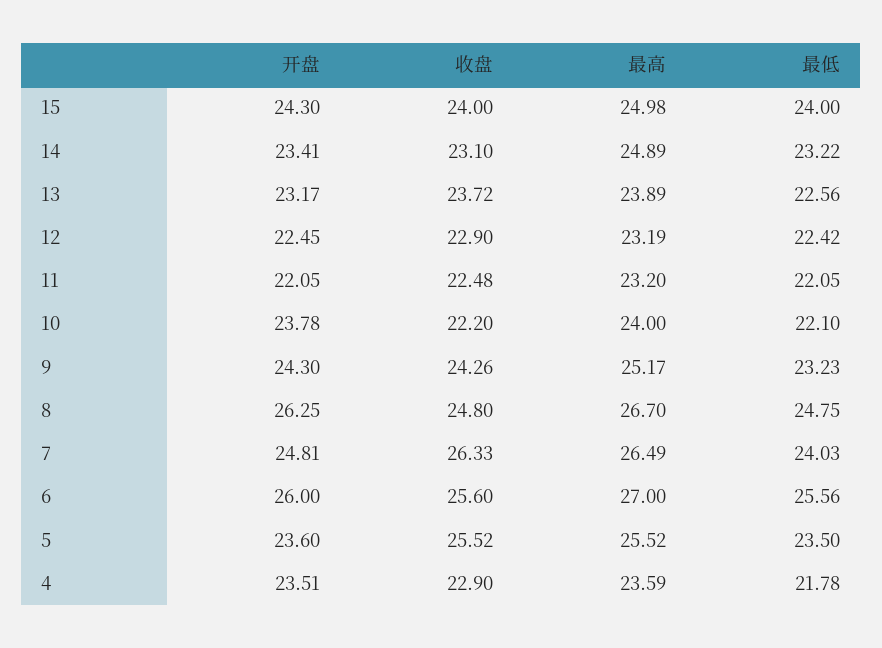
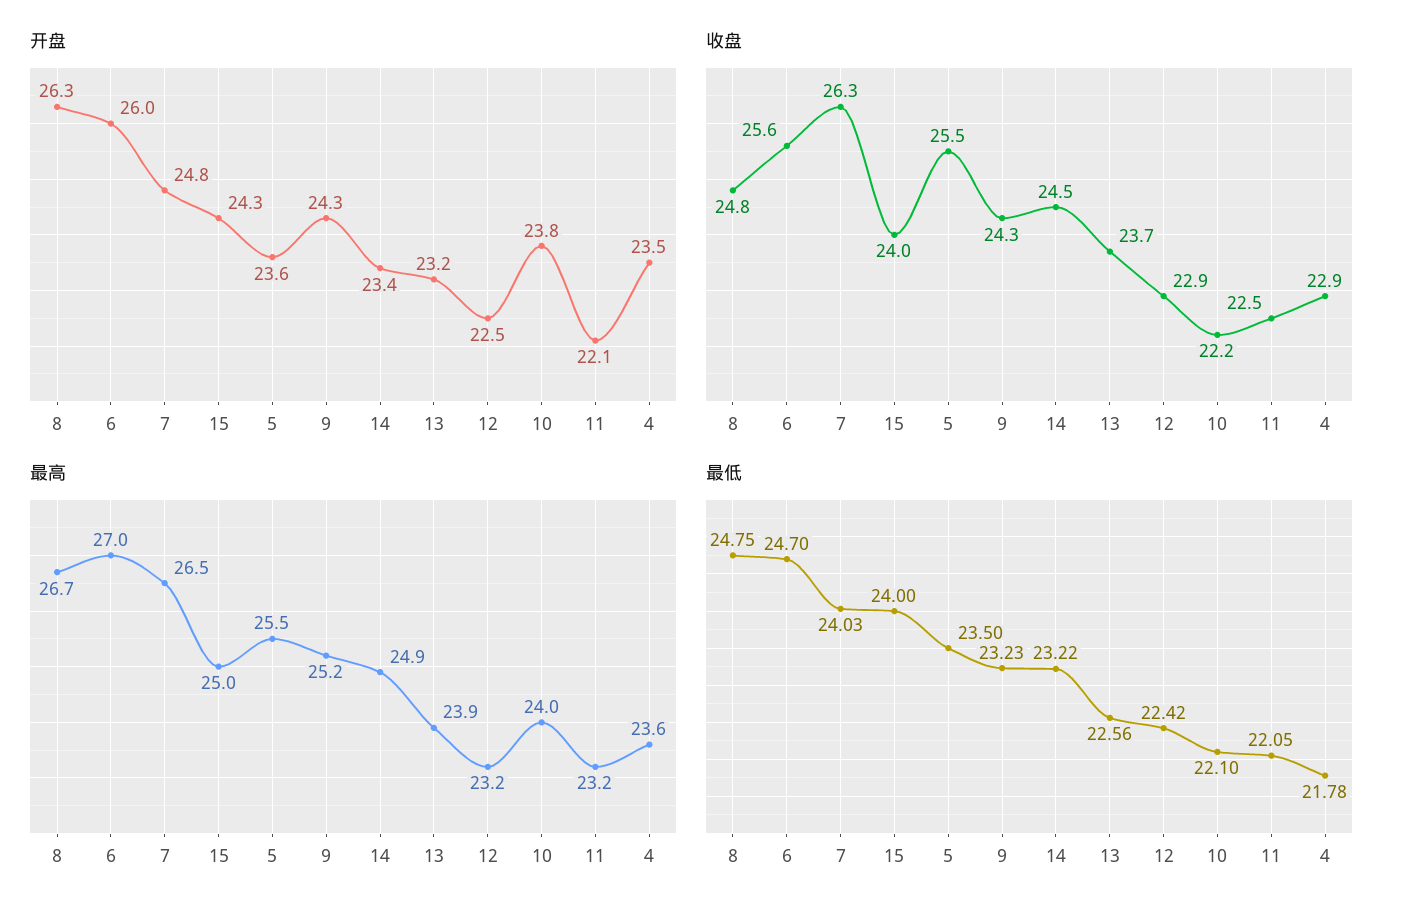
  {
    "开盘": {
      "15": 24.3,
      "14": 23.41,
      "13": 23.17,
      "12": 22.45,
      "11": 22.05,
      "10": 23.78,
      "9": 24.3,
      "8": 26.25,
      "7": 24.81,
      "6": 26,
      "5": 23.6,
      "4": 23.51
    },
    "收盘": {
      "15": 24,
-     "14": 23.1,
+     "14": 24.5,
      "13": 23.72,
      "12": 22.9,
      "11": 22.48,
      "10": 22.2,
      "9": 24.26,
      "8": 24.8,
      "7": 26.33,
      "6": 25.6,
      "5": 25.52,
      "4": 22.9
    },
    "最高": {
      "15": 24.98,
      "14": 24.89,
      "13": 23.89,
      "12": 23.19,
      "11": 23.2,
      "10": 24,
      "9": 25.17,
      "8": 26.7,
      "7": 26.49,
      "6": 27,
      "5": 25.52,
      "4": 23.59
    },
    "最低": {
      "15": 24,
      "14": 23.22,
      "13": 22.56,
      "12": 22.42,
      "11": 22.05,
      "10": 22.1,
      "9": 23.23,
      "8": 24.75,
      "7": 24.03,
-     "6": 25.56,
+     "6": 24.7,
      "5": 23.5,
      "4": 21.78
    }
  }

